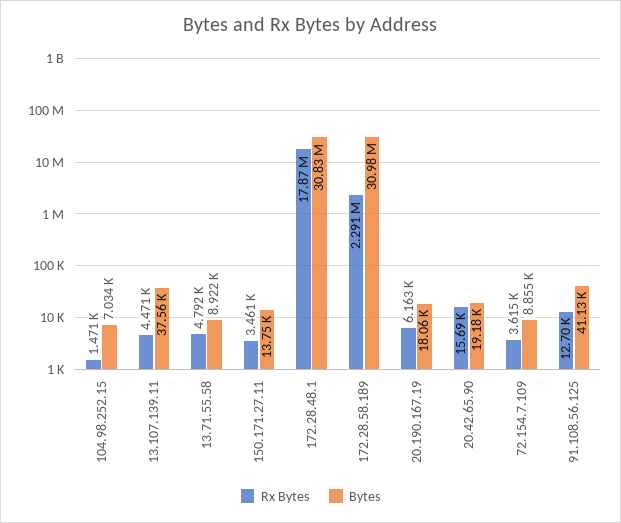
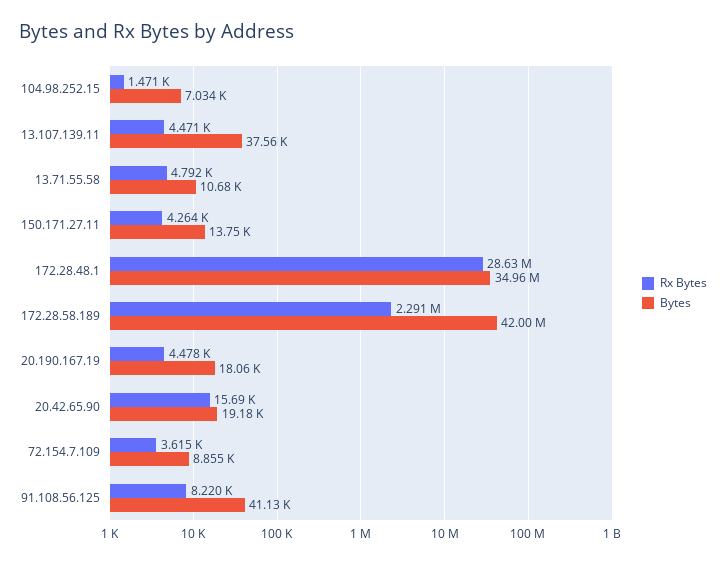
  {
    "Rx Bytes": {
      "104.98.252.15": 1471,
      "13.107.139.11": 4471,
      "13.71.55.58": 4792,
-     "150.171.27.11": 3461,
+     "150.171.27.11": 4264,
-     "172.28.48.1": 17870000,
+     "172.28.48.1": 28630000,
      "172.28.58.189": 2291000,
-     "20.190.167.19": 6163,
+     "20.190.167.19": 4478,
      "20.42.65.90": 15690,
      "72.154.7.109": 3615,
-     "91.108.56.125": 12700
+     "91.108.56.125": 8220
    },
    "Bytes": {
      "104.98.252.15": 7034,
      "13.107.139.11": 37560,
-     "13.71.55.58": 8922,
+     "13.71.55.58": 10680,
      "150.171.27.11": 13750,
-     "172.28.48.1": 30830000,
+     "172.28.48.1": 34960000,
-     "172.28.58.189": 30980000,
+     "172.28.58.189": 42000000,
      "20.190.167.19": 18060,
      "20.42.65.90": 19180,
      "72.154.7.109": 8855,
      "91.108.56.125": 41130
    }
  }

